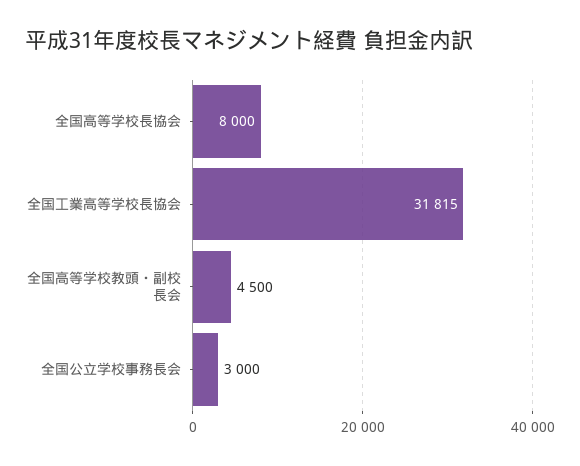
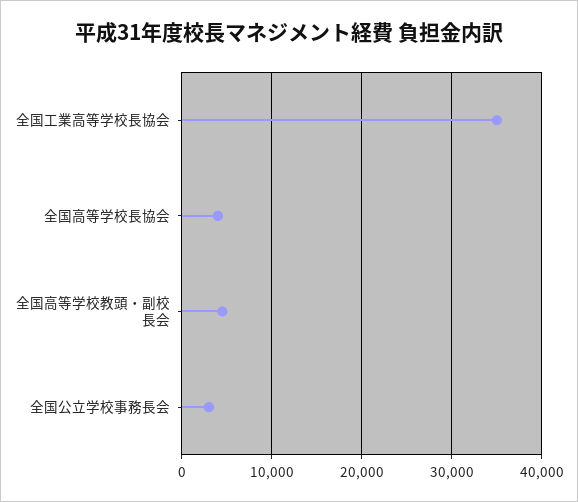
  {
-   "全国高等学校長協会": 8000,
+   "全国高等学校長協会": 4000,
-   "全国工業高等学校長協会": 31815,
+   "全国工業高等学校長協会": 35000,
    "全国高等学校教頭・副校長会": 4500,
    "全国公立学校事務長会": 3000
  }

